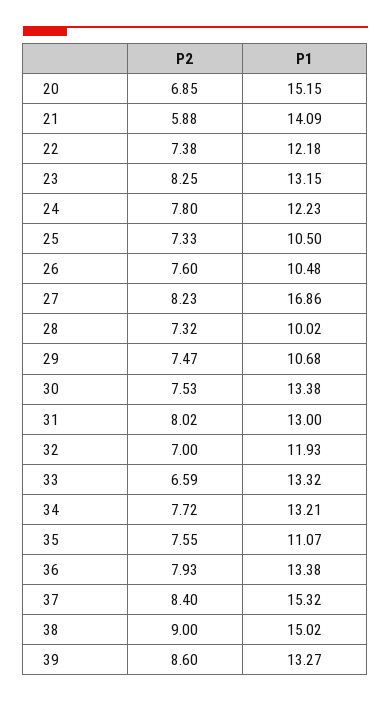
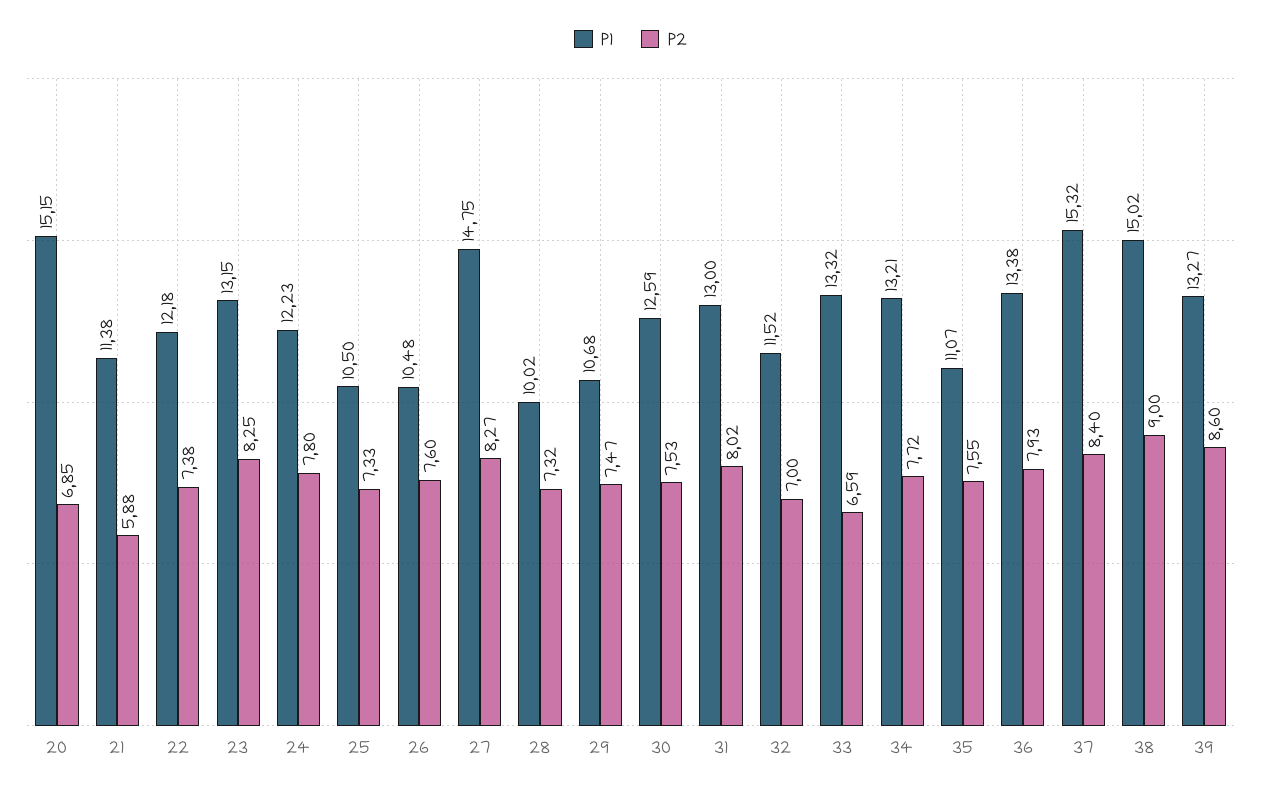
  {
    "P2": {
      "20": 6.85,
      "21": 5.88,
      "22": 7.38,
      "23": 8.25,
      "24": 7.8,
      "25": 7.33,
      "26": 7.6,
-     "27": 8.23,
+     "27": 8.27,
      "28": 7.32,
      "29": 7.47,
      "30": 7.53,
      "31": 8.02,
      "32": 7,
      "33": 6.59,
      "34": 7.72,
      "35": 7.55,
      "36": 7.93,
      "37": 8.4,
      "38": 9,
      "39": 8.6
    },
    "P1": {
      "20": 15.15,
-     "21": 14.09,
+     "21": 11.38,
      "22": 12.18,
      "23": 13.15,
      "24": 12.23,
      "25": 10.5,
      "26": 10.48,
-     "27": 16.86,
+     "27": 14.75,
      "28": 10.02,
      "29": 10.68,
-     "30": 13.38,
+     "30": 12.59,
      "31": 13,
-     "32": 11.93,
+     "32": 11.52,
      "33": 13.32,
      "34": 13.21,
      "35": 11.07,
      "36": 13.38,
      "37": 15.32,
      "38": 15.02,
      "39": 13.27
    }
  }

